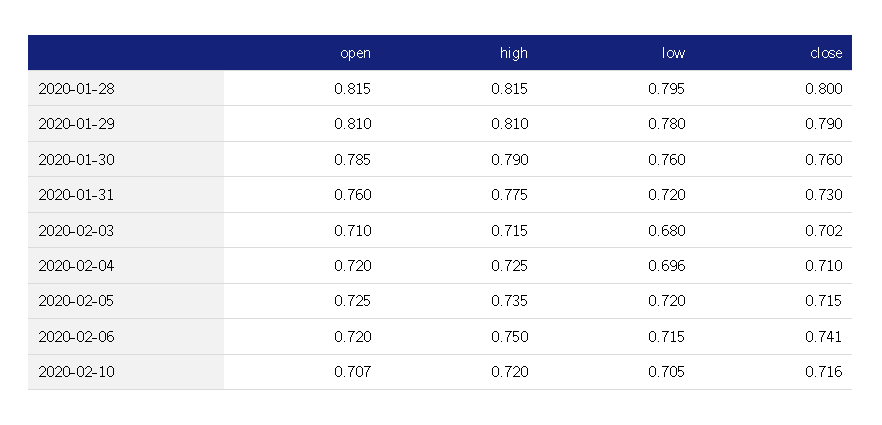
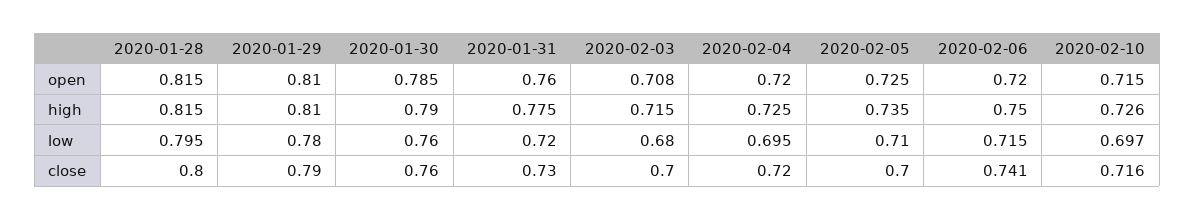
  {
    "open": {
      "2020-01-28": 0.815,
      "2020-01-29": 0.81,
      "2020-01-30": 0.785,
      "2020-01-31": 0.76,
-     "2020-02-03": 0.71,
+     "2020-02-03": 0.708,
      "2020-02-04": 0.72,
      "2020-02-05": 0.725,
      "2020-02-06": 0.72,
-     "2020-02-10": 0.707
+     "2020-02-10": 0.715
    },
    "high": {
      "2020-01-28": 0.815,
      "2020-01-29": 0.81,
      "2020-01-30": 0.79,
      "2020-01-31": 0.775,
      "2020-02-03": 0.715,
      "2020-02-04": 0.725,
      "2020-02-05": 0.735,
      "2020-02-06": 0.75,
-     "2020-02-10": 0.72
+     "2020-02-10": 0.726
    },
    "low": {
      "2020-01-28": 0.795,
      "2020-01-29": 0.78,
      "2020-01-30": 0.76,
      "2020-01-31": 0.72,
      "2020-02-03": 0.68,
-     "2020-02-04": 0.696,
+     "2020-02-04": 0.695,
-     "2020-02-05": 0.72,
+     "2020-02-05": 0.71,
      "2020-02-06": 0.715,
-     "2020-02-10": 0.705
+     "2020-02-10": 0.697
    },
    "close": {
      "2020-01-28": 0.8,
      "2020-01-29": 0.79,
      "2020-01-30": 0.76,
      "2020-01-31": 0.73,
-     "2020-02-03": 0.702,
+     "2020-02-03": 0.7,
-     "2020-02-04": 0.71,
+     "2020-02-04": 0.72,
-     "2020-02-05": 0.715,
+     "2020-02-05": 0.7,
      "2020-02-06": 0.741,
      "2020-02-10": 0.716
    }
  }

